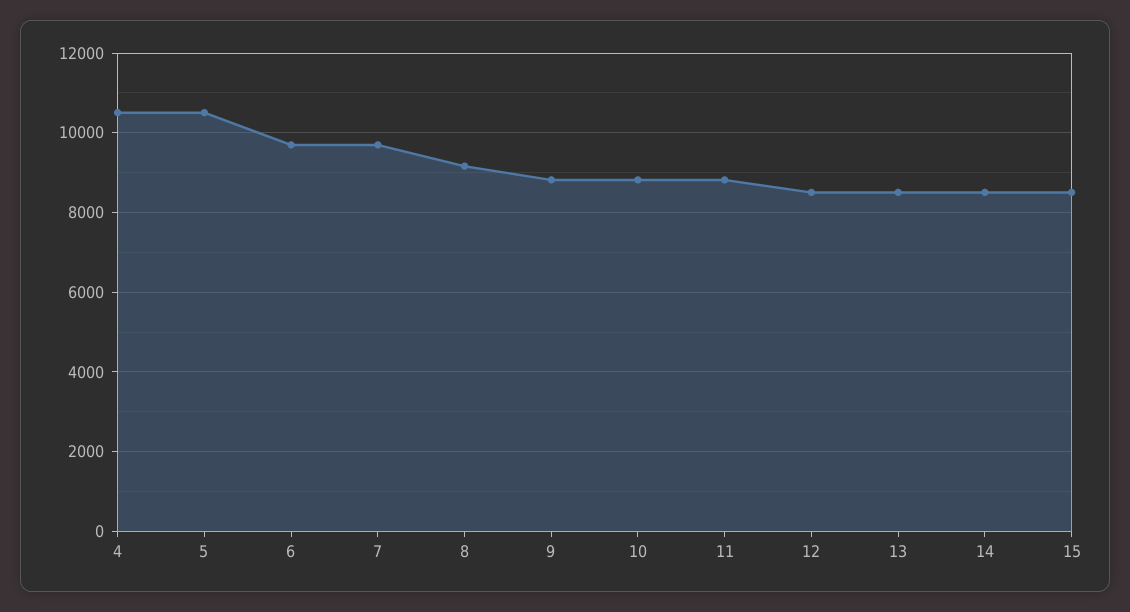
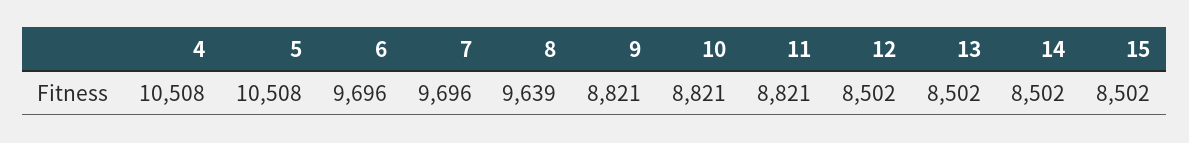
  {
    "4": 10508,
    "5": 10508,
    "6": 9696,
    "7": 9696,
-   "8": 9200,
+   "8": 9639,
    "9": 8821,
    "10": 8821,
    "11": 8821,
    "12": 8502,
    "13": 8502,
    "14": 8502,
    "15": 8502
  }

